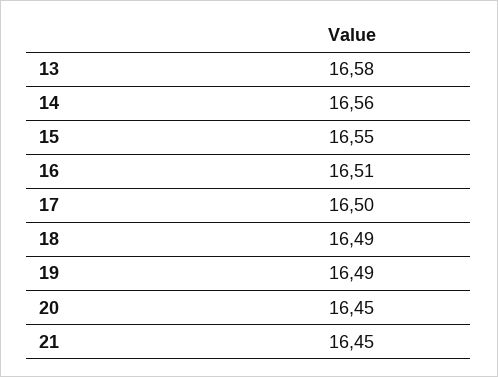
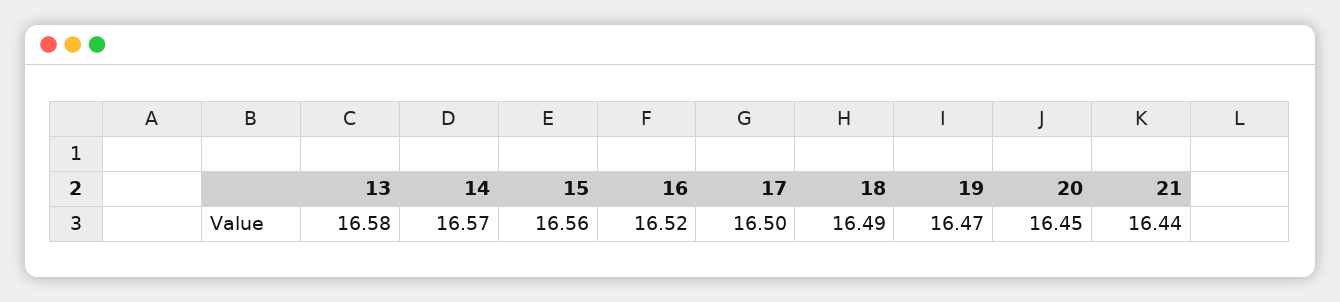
  {
    "13": 16.58,
-   "14": 16.56,
+   "14": 16.57,
-   "15": 16.55,
+   "15": 16.56,
-   "16": 16.51,
+   "16": 16.52,
    "17": 16.5,
    "18": 16.49,
-   "19": 16.49,
+   "19": 16.47,
    "20": 16.45,
-   "21": 16.45
+   "21": 16.44
  }

